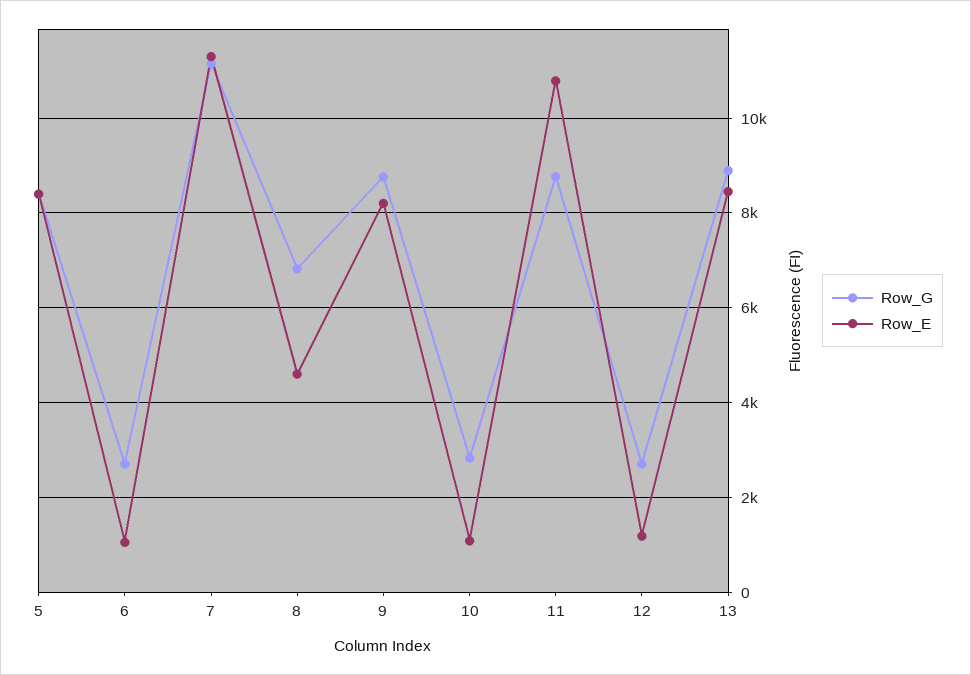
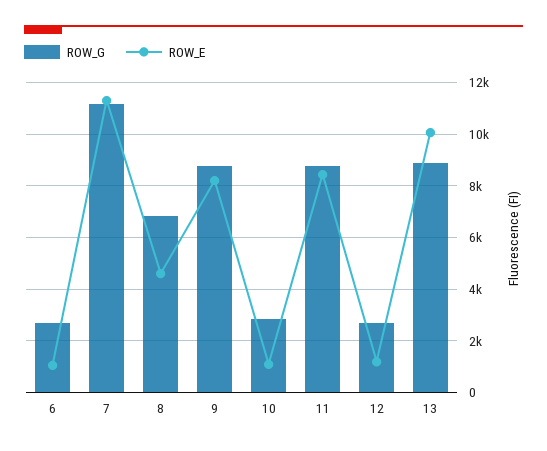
  {
    "Row_G": {
-     "5": 8400,
      "6": 2800,
      "7": 11200,
      "8": 6800,
      "9": 8800,
      "10": 2800,
      "11": 8800,
      "12": 2800,
      "13": 8800
    },
    "Row_E": {
-     "5": 8400,
      "6": 1000,
      "7": 11200,
      "8": 4600,
      "9": 8200,
      "10": 1000,
-     "11": 10800,
+     "11": 8500,
      "12": 1200,
-     "13": 8400
+     "13": 10000
    }
  }

